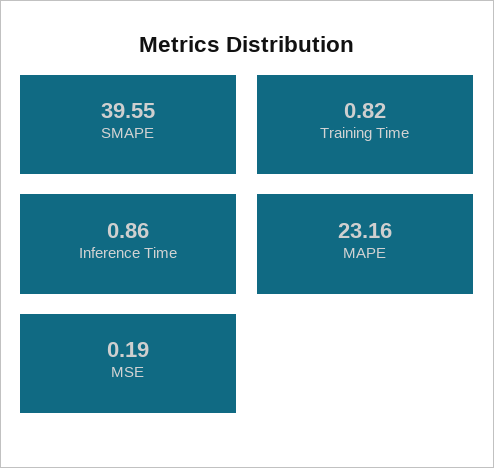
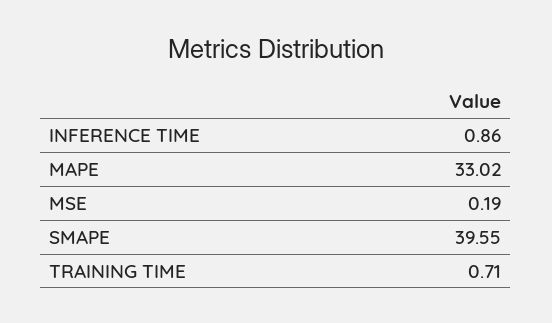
  {
    "SMAPE": 39.55,
-   "Training Time": 0.82,
+   "Training Time": 0.71,
    "Inference Time": 0.86,
-   "MAPE": 23.16,
+   "MAPE": 33.02,
    "MSE": 0.19
  }

